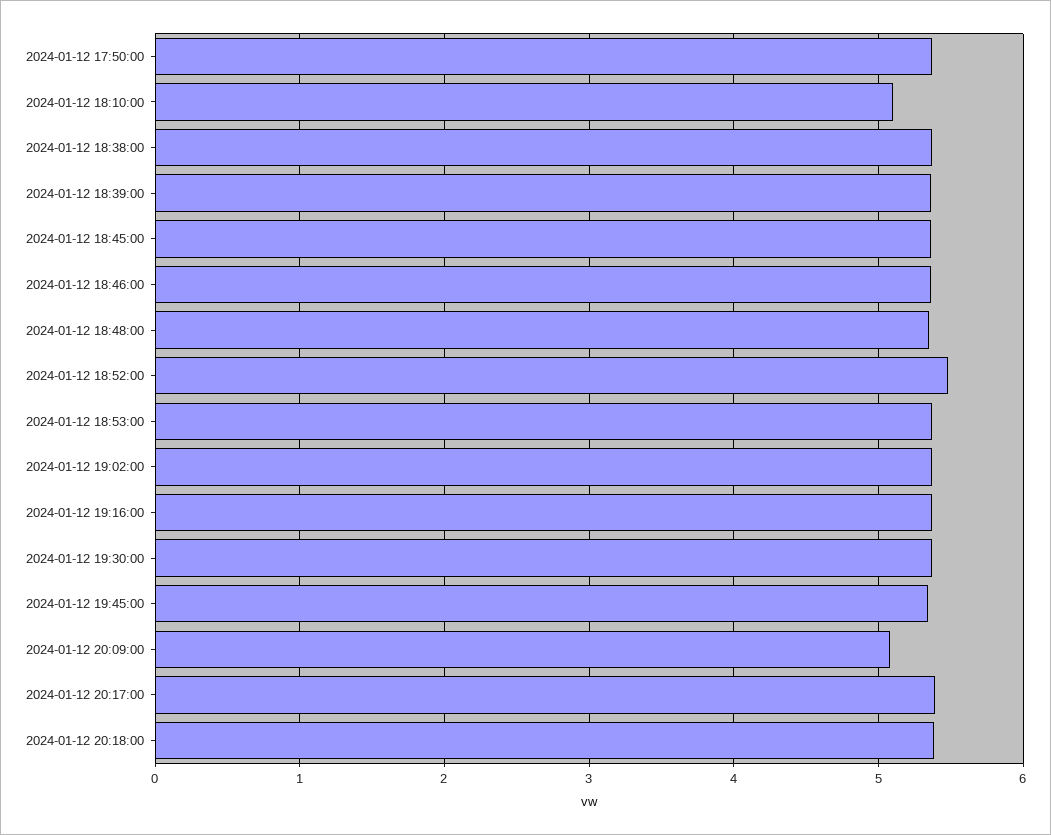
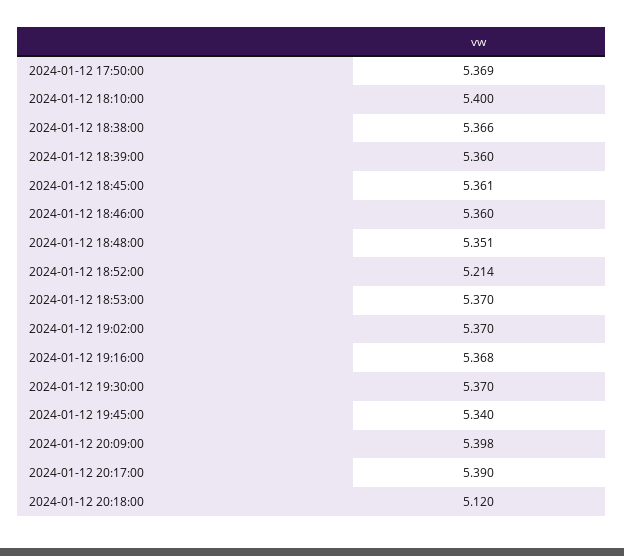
  {
    "2024-01-12 17:50:00": 5.369,
-   "2024-01-12 18:10:00": 5.1,
+   "2024-01-12 18:10:00": 5.4,
    "2024-01-12 18:38:00": 5.366,
    "2024-01-12 18:39:00": 5.36,
    "2024-01-12 18:45:00": 5.361,
    "2024-01-12 18:46:00": 5.36,
    "2024-01-12 18:48:00": 5.351,
-   "2024-01-12 18:52:00": 5.5,
+   "2024-01-12 18:52:00": 5.214,
    "2024-01-12 18:53:00": 5.37,
    "2024-01-12 19:02:00": 5.37,
    "2024-01-12 19:16:00": 5.368,
    "2024-01-12 19:30:00": 5.37,
    "2024-01-12 19:45:00": 5.34,
-   "2024-01-12 20:09:00": 5.1,
+   "2024-01-12 20:09:00": 5.398,
    "2024-01-12 20:17:00": 5.39,
-   "2024-01-12 20:18:00": 5.4
+   "2024-01-12 20:18:00": 5.12
  }

